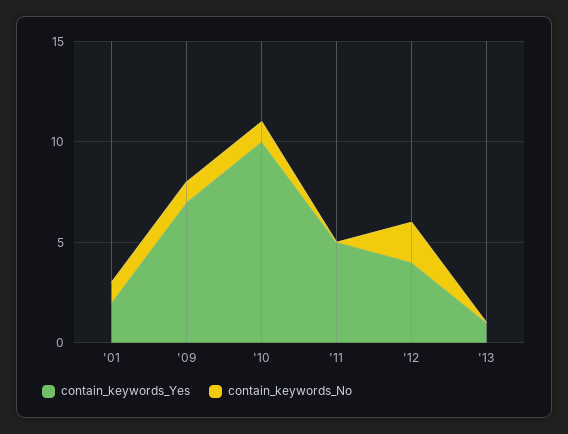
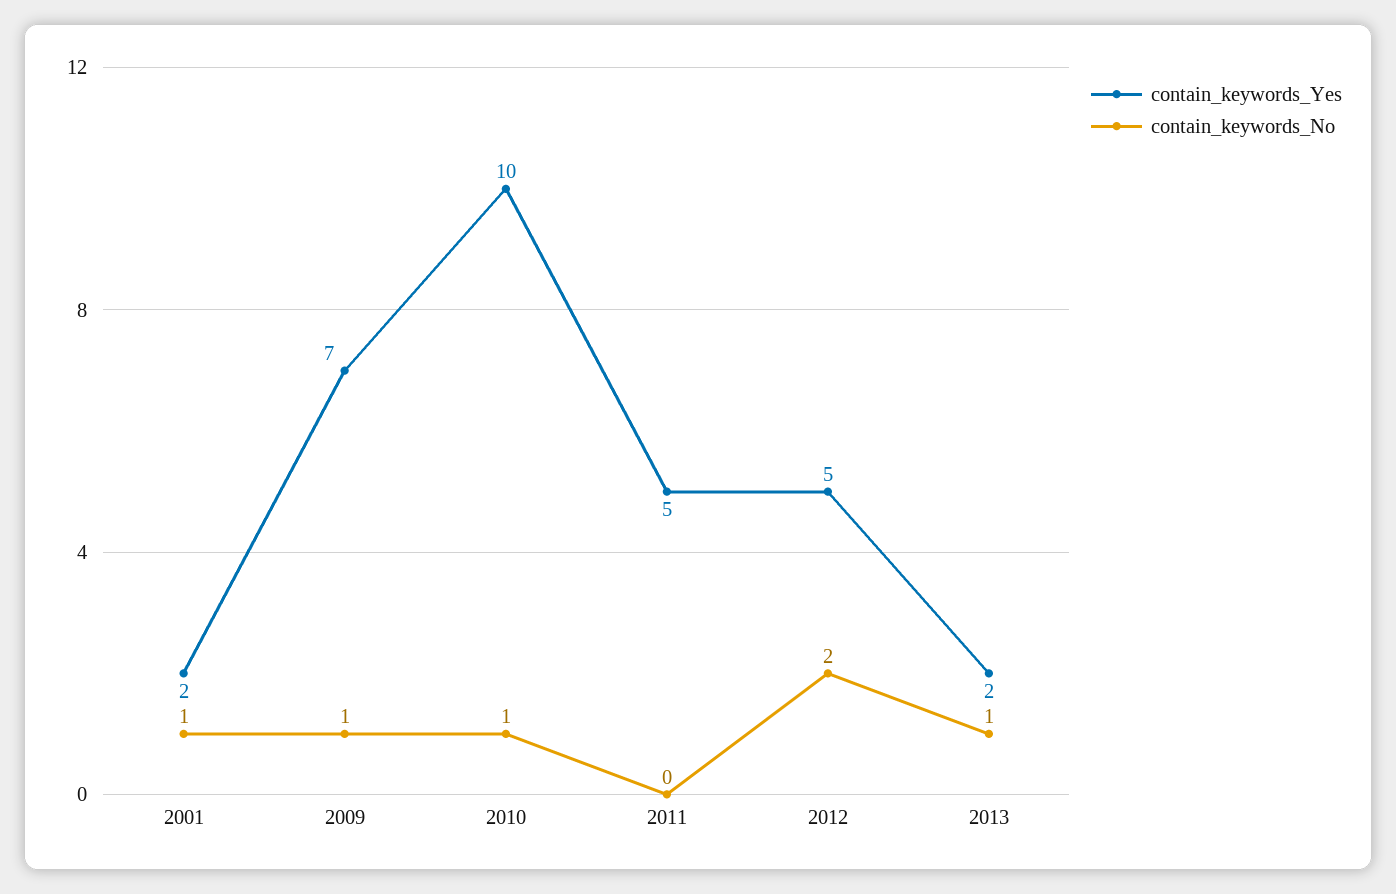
  {
    "contain_keywords_Yes": {
      "'01": 2,
      "'09": 7,
      "'10": 10,
      "'11": 5,
-     "'12": 4,
+     "'12": 5,
-     "'13": 1
+     "'13": 2
    },
    "contain_keywords_No": {
      "'01": 1,
      "'09": 1,
      "'10": 1,
      "'11": 0,
      "'12": 2,
-     "'13": 0
+     "'13": 1
    }
  }

